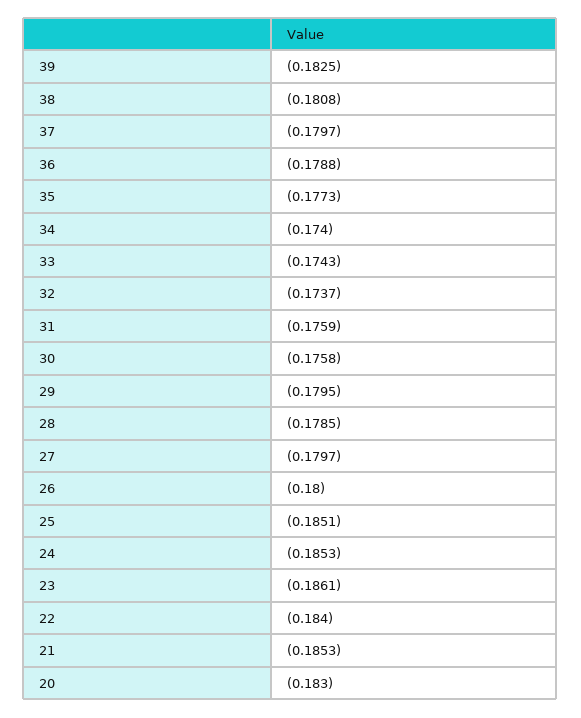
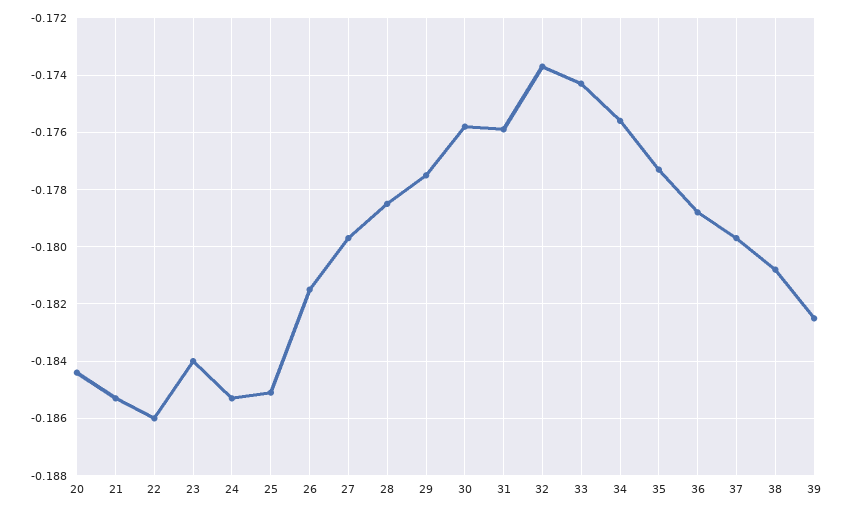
  {
    "39": -0.1825,
    "38": -0.1808,
    "37": -0.1797,
    "36": -0.1788,
    "35": -0.1773,
-   "34": -0.174,
+   "34": -0.1755,
    "33": -0.1743,
    "32": -0.1737,
    "31": -0.1759,
    "30": -0.1758,
-   "29": -0.1795,
+   "29": -0.1775,
    "28": -0.1785,
    "27": -0.1797,
-   "26": -0.18,
+   "26": -0.1815,
    "25": -0.1851,
    "24": -0.1853,
-   "23": -0.1861,
+   "23": -0.184,
-   "22": -0.184,
+   "22": -0.186,
    "21": -0.1853,
-   "20": -0.183
+   "20": -0.1845
  }

